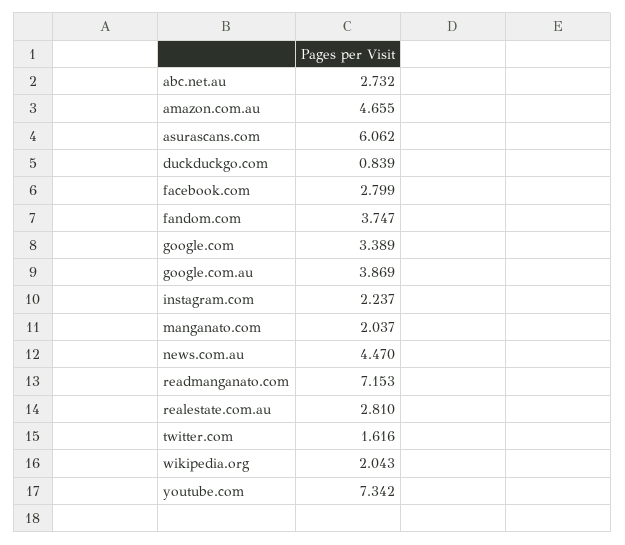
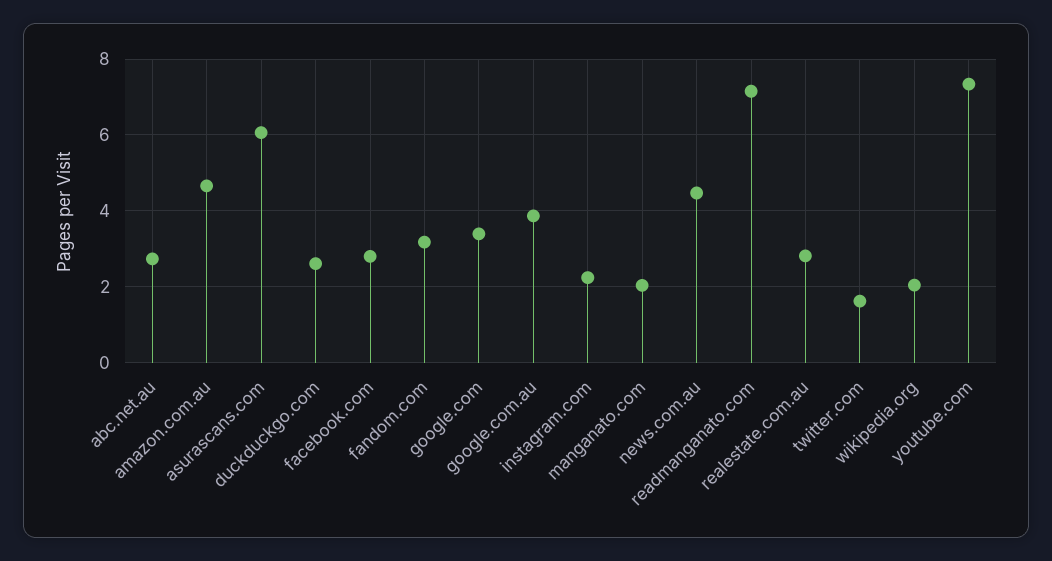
  {
    "abc.net.au": 2.732,
    "amazon.com.au": 4.655,
    "asurascans.com": 6.062,
-   "duckduckgo.com": 0.839,
+   "duckduckgo.com": 2.6,
    "facebook.com": 2.799,
-   "fandom.com": 3.747,
+   "fandom.com": 3.2,
    "google.com": 3.389,
    "google.com.au": 3.869,
    "instagram.com": 2.237,
    "manganato.com": 2.037,
    "news.com.au": 4.47,
    "readmanganato.com": 7.153,
    "realestate.com.au": 2.81,
    "twitter.com": 1.616,
    "wikipedia.org": 2.043,
    "youtube.com": 7.342
  }

